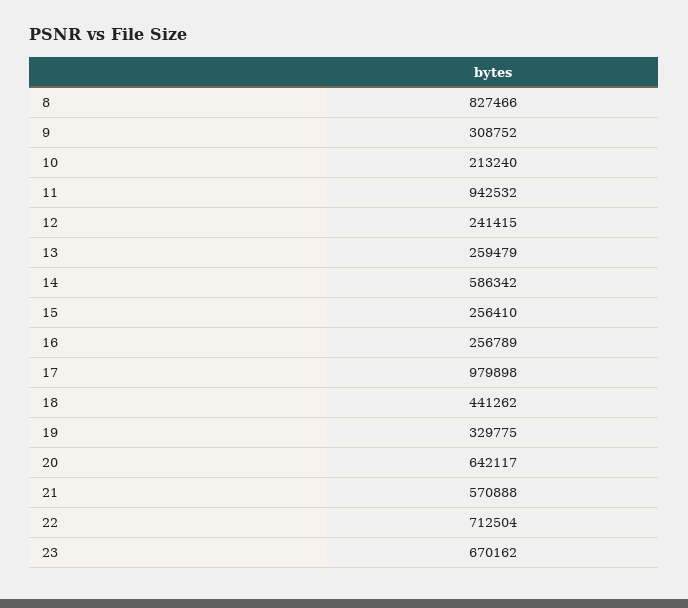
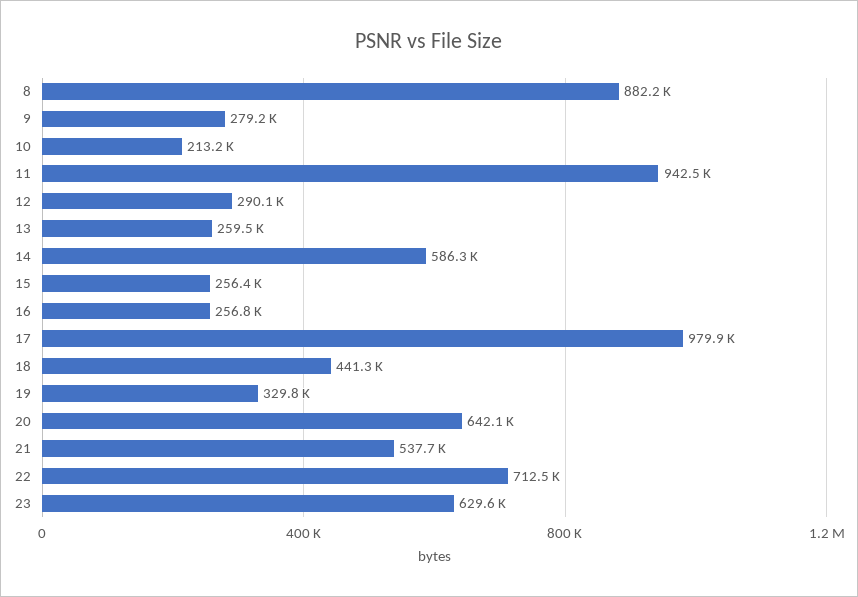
  {
-   "8": 827466,
+   "8": 882200,
-   "9": 308752,
+   "9": 279200,
    "10": 213240,
    "11": 942532,
-   "12": 241415,
+   "12": 290100,
    "13": 259479,
    "14": 586342,
    "15": 256410,
    "16": 256789,
    "17": 979898,
    "18": 441262,
    "19": 329775,
    "20": 642117,
-   "21": 570888,
+   "21": 537700,
    "22": 712504,
-   "23": 670162
+   "23": 629600
  }

